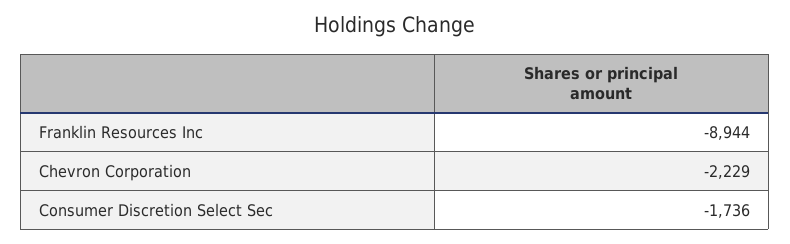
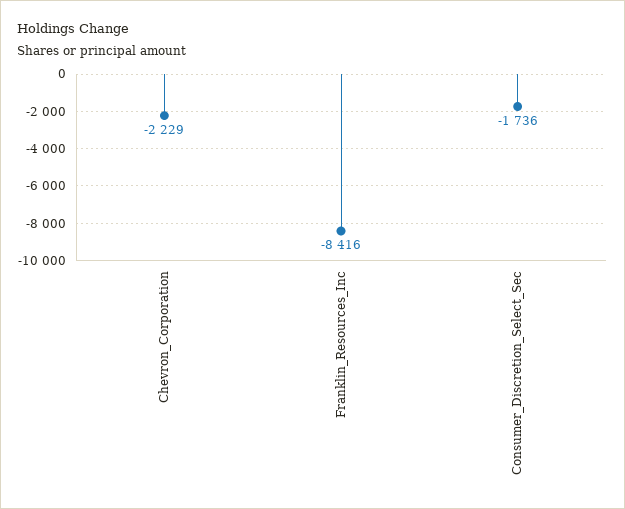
  {
-   "Franklin Resources Inc": -8944,
+   "Franklin Resources Inc": -8416,
    "Chevron Corporation": -2229,
    "Consumer Discretion Select Sec": -1736
  }

